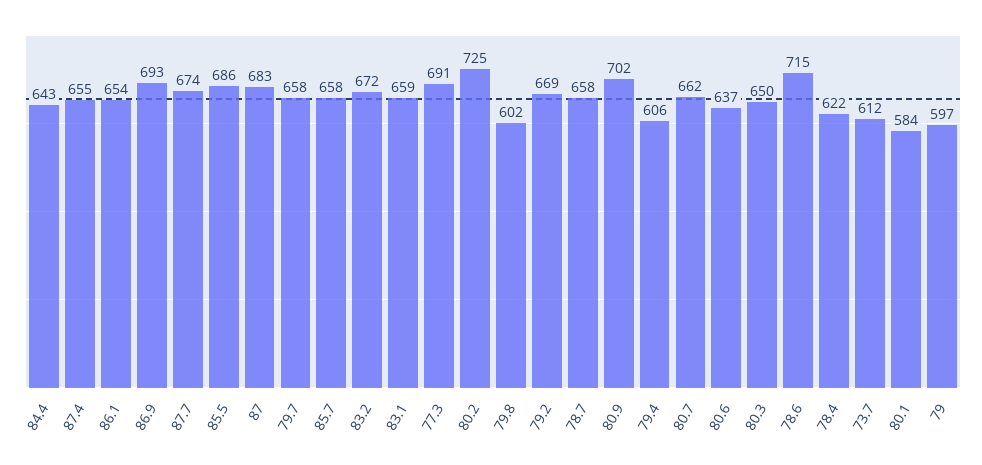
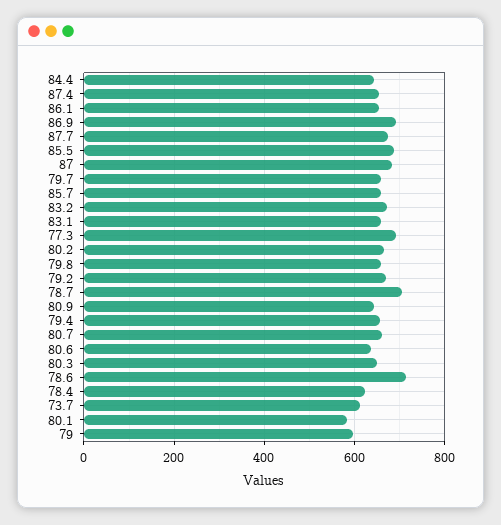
  {
    "84.4": 643,
    "87.4": 655,
    "86.1": 654,
    "86.9": 693,
    "87.7": 674,
    "85.5": 686,
    "87": 683,
    "79.7": 658,
    "85.7": 658,
    "83.2": 672,
    "83.1": 659,
    "77.3": 691,
-   "80.2": 725,
+   "80.2": 660,
-   "79.8": 602,
+   "79.8": 660,
    "79.2": 669,
-   "78.7": 658,
+   "78.7": 700,
-   "80.9": 702,
+   "80.9": 640,
-   "79.4": 606,
+   "79.4": 660,
    "80.7": 662,
    "80.6": 637,
    "80.3": 650,
    "78.6": 715,
    "78.4": 622,
    "73.7": 612,
    "80.1": 584,
    "79": 597
  }

